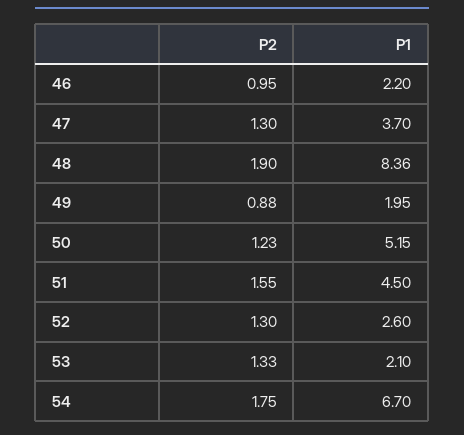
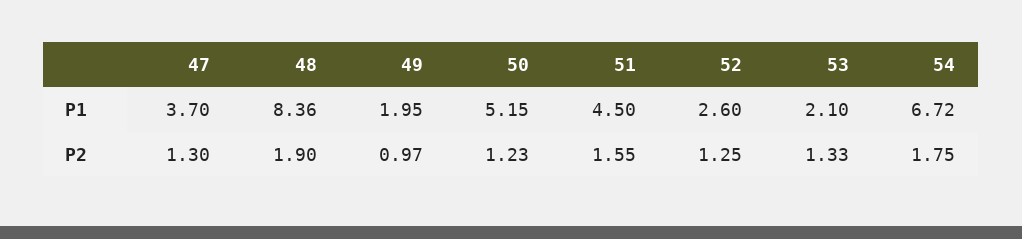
  {
    "P2": {
-     "46": 0.95,
      "47": 1.3,
      "48": 1.9,
-     "49": 0.88,
+     "49": 0.97,
      "50": 1.23,
      "51": 1.55,
-     "52": 1.3,
+     "52": 1.25,
      "53": 1.33,
      "54": 1.75
    },
    "P1": {
-     "46": 2.2,
      "47": 3.7,
      "48": 8.36,
      "49": 1.95,
      "50": 5.15,
      "51": 4.5,
      "52": 2.6,
      "53": 2.1,
-     "54": 6.7
+     "54": 6.72
    }
  }

